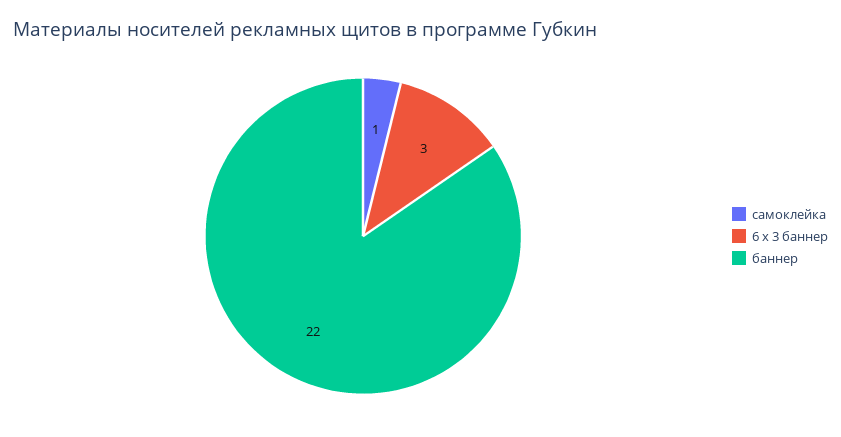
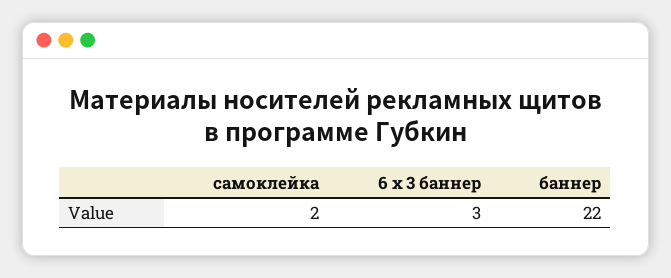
  {
-   "самоклейка": 1,
+   "самоклейка": 2,
    "6 х 3 баннер": 3,
    "баннер": 22
  }

